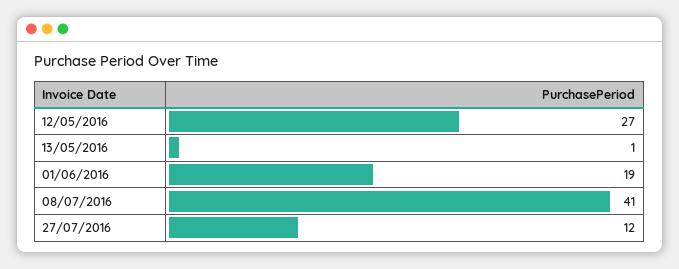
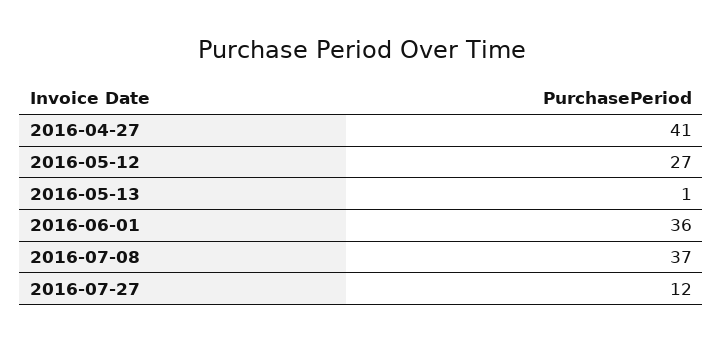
  {
    "12/05/2016": 27,
    "13/05/2016": 1,
-   "01/06/2016": 19,
+   "01/06/2016": 36,
-   "08/07/2016": 41,
+   "08/07/2016": 37,
-   "27/07/2016": 12
+   "27/07/2016": 12,
+   "2016-04-27": 41
  }

